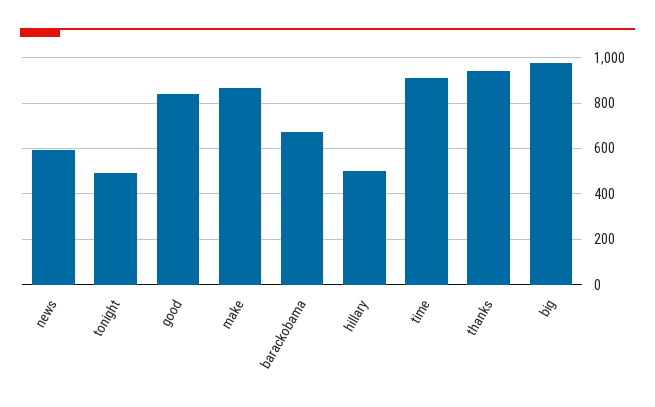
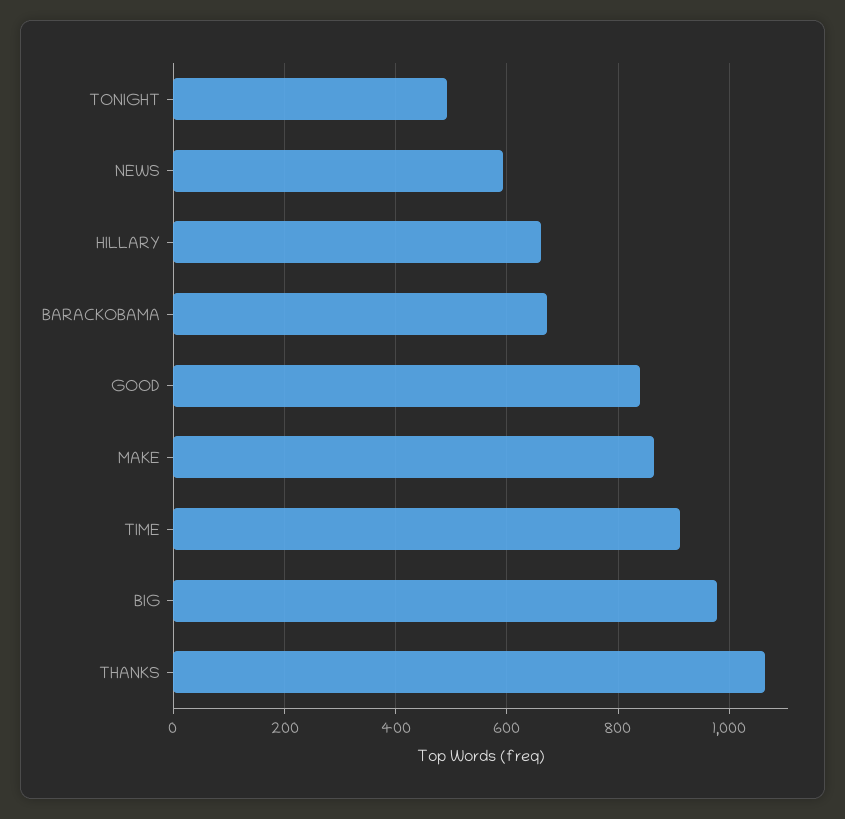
  {
    "news": 600,
    "tonight": 500,
    "good": 840,
    "make": 860,
    "barackobama": 680,
-   "hillary": 500,
+   "hillary": 660,
    "time": 920,
-   "thanks": 950,
+   "thanks": 1060,
    "big": 980
  }

